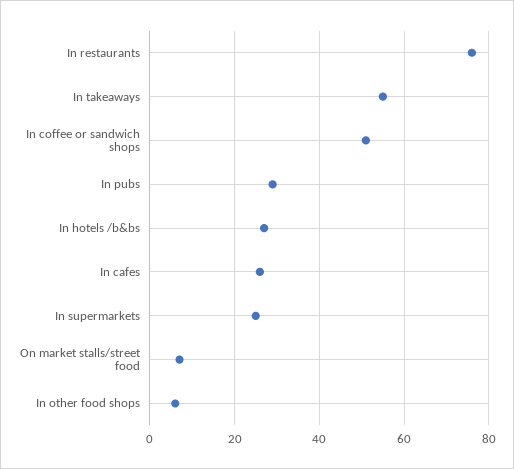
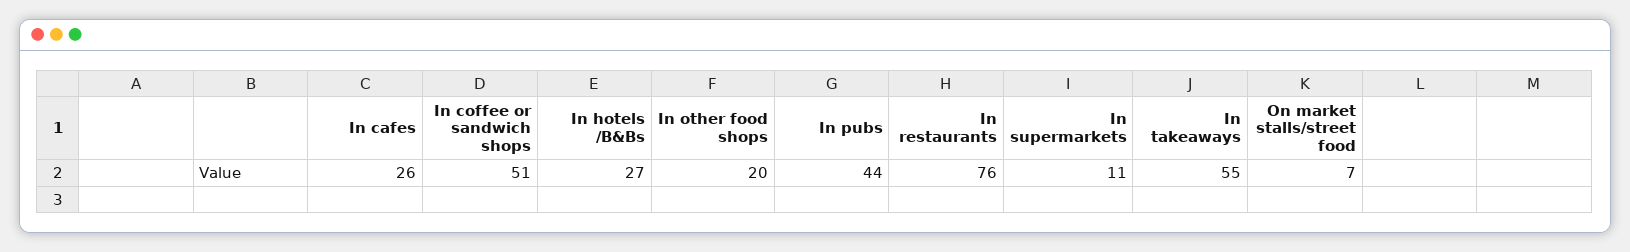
  {
    "In restaurants": 76,
    "In takeaways": 55,
    "In coffee or sandwich shops": 51,
-   "In pubs": 30,
+   "In pubs": 44,
    "In hotels /b&bs": 27,
    "In cafes": 26,
-   "In supermarkets": 25,
+   "In supermarkets": 11,
    "On market stalls/street food": 7,
-   "In other food shops": 5
+   "In other food shops": 20
  }

